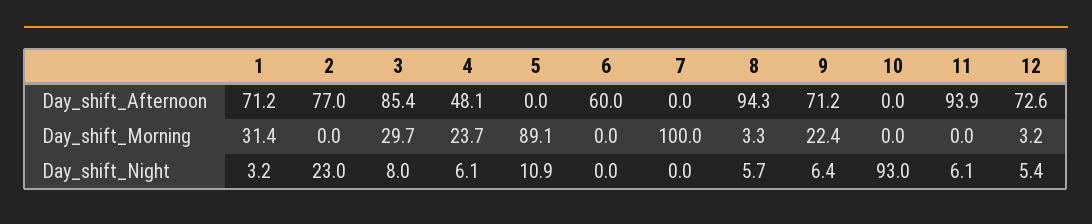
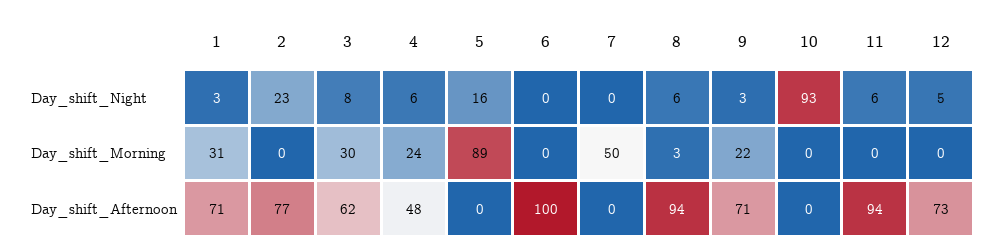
  {
    "1": {
      "Day_shift_Afternoon": 71.2,
      "Day_shift_Morning": 31.4,
      "Day_shift_Night": 3.2
    },
    "2": {
      "Day_shift_Afternoon": 77,
      "Day_shift_Morning": 0,
      "Day_shift_Night": 23
    },
    "3": {
-     "Day_shift_Afternoon": 85.4,
+     "Day_shift_Afternoon": 62,
      "Day_shift_Morning": 29.7,
      "Day_shift_Night": 8
    },
    "4": {
      "Day_shift_Afternoon": 48.1,
      "Day_shift_Morning": 23.7,
      "Day_shift_Night": 6.1
    },
    "5": {
      "Day_shift_Afternoon": 0,
      "Day_shift_Morning": 89.1,
-     "Day_shift_Night": 10.9
+     "Day_shift_Night": 16
    },
    "6": {
-     "Day_shift_Afternoon": 60,
+     "Day_shift_Afternoon": 100,
      "Day_shift_Morning": 0,
      "Day_shift_Night": 0
    },
    "7": {
      "Day_shift_Afternoon": 0,
-     "Day_shift_Morning": 100,
+     "Day_shift_Morning": 50,
      "Day_shift_Night": 0
    },
    "8": {
      "Day_shift_Afternoon": 94.3,
      "Day_shift_Morning": 3.3,
      "Day_shift_Night": 5.7
    },
    "9": {
      "Day_shift_Afternoon": 71.2,
      "Day_shift_Morning": 22.4,
-     "Day_shift_Night": 6.4
+     "Day_shift_Night": 3
    },
    "10": {
      "Day_shift_Afternoon": 0,
      "Day_shift_Morning": 0,
      "Day_shift_Night": 93
    },
    "11": {
      "Day_shift_Afternoon": 93.9,
      "Day_shift_Morning": 0,
      "Day_shift_Night": 6.1
    },
    "12": {
      "Day_shift_Afternoon": 72.6,
-     "Day_shift_Morning": 3.2,
+     "Day_shift_Morning": 0,
      "Day_shift_Night": 5.4
    }
  }

